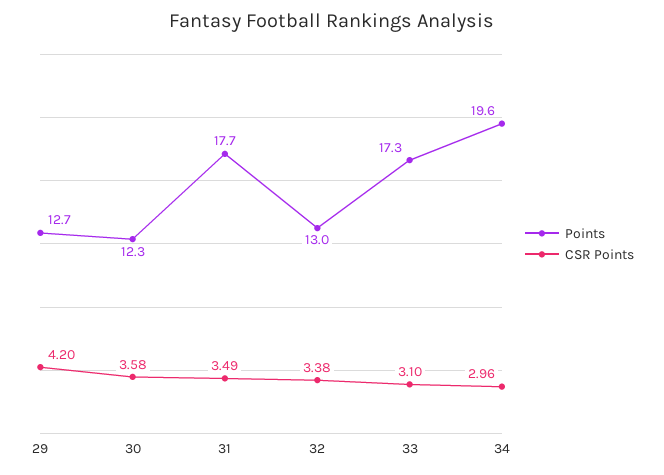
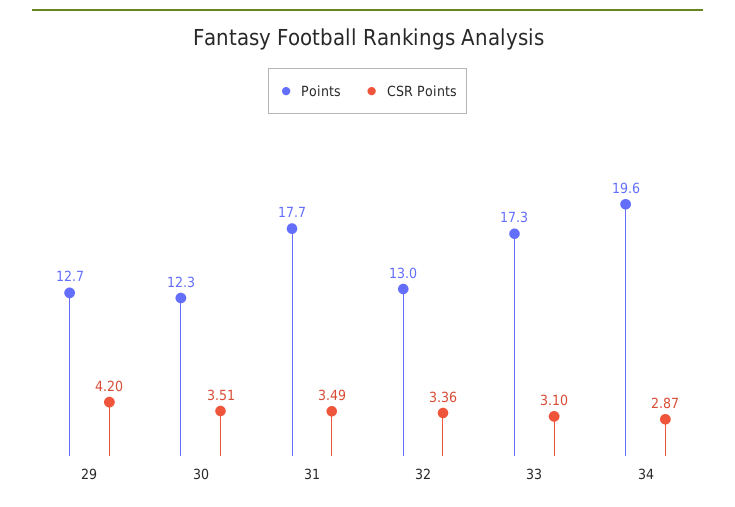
  {
    "Points": {
      "29": 12.7,
      "30": 12.3,
      "31": 17.7,
      "32": 13,
      "33": 17.3,
      "34": 19.6
    },
    "CSR Points": {
      "29": 4.2,
-     "30": 3.58,
+     "30": 3.51,
      "31": 3.49,
-     "32": 3.38,
+     "32": 3.36,
      "33": 3.1,
-     "34": 2.96
+     "34": 2.87
    }
  }

